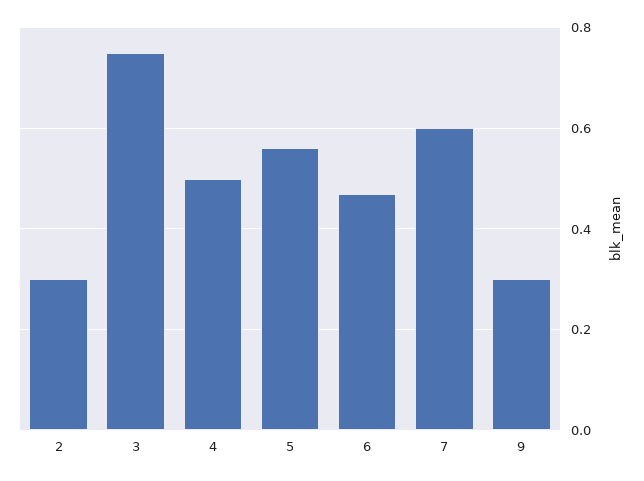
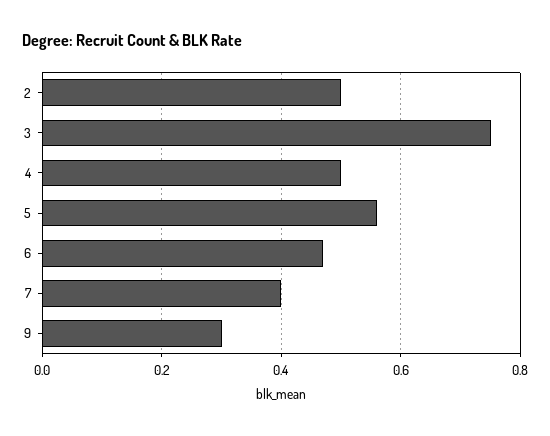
  {
-   "2": 0.3,
+   "2": 0.5,
    "3": 0.75,
    "4": 0.5,
    "5": 0.55,
    "6": 0.45,
-   "7": 0.6,
+   "7": 0.4,
    "9": 0.3
  }

